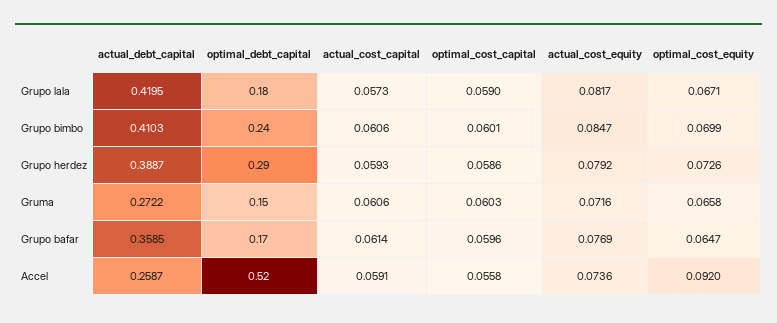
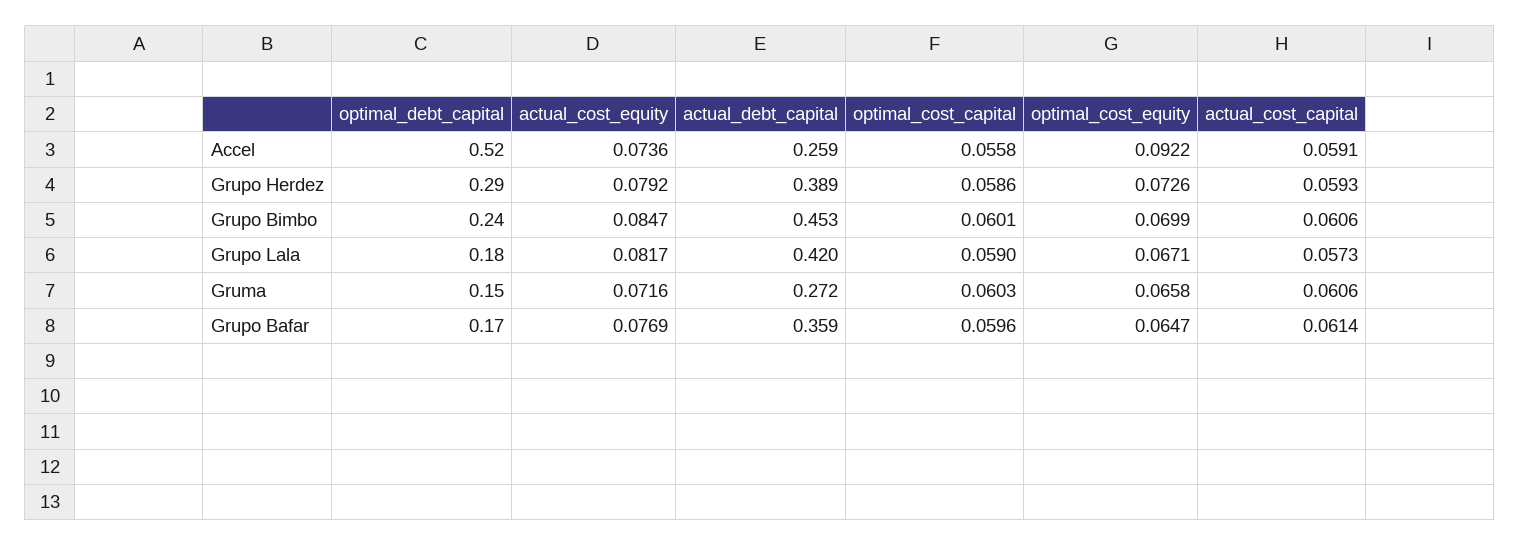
  {
    "actual_debt_capital": {
      "Grupo lala": 0.4195,
-     "Grupo bimbo": 0.4103,
+     "Grupo bimbo": 0.453,
      "Grupo herdez": 0.3887,
      "Gruma": 0.2722,
      "Grupo bafar": 0.3585,
      "Accel": 0.2587
    },
    "optimal_debt_capital": {
      "Grupo lala": 0.18,
      "Grupo bimbo": 0.24,
      "Grupo herdez": 0.29,
      "Gruma": 0.15,
      "Grupo bafar": 0.17,
      "Accel": 0.52
    },
    "actual_cost_capital": {
      "Grupo lala": 0.0573,
      "Grupo bimbo": 0.0606,
      "Grupo herdez": 0.0593,
      "Gruma": 0.0606,
      "Grupo bafar": 0.0614,
      "Accel": 0.0591
    },
    "optimal_cost_capital": {
      "Grupo lala": 0.059,
      "Grupo bimbo": 0.0601,
      "Grupo herdez": 0.0586,
      "Gruma": 0.0603,
      "Grupo bafar": 0.0596,
      "Accel": 0.0558
    },
    "actual_cost_equity": {
      "Grupo lala": 0.0817,
      "Grupo bimbo": 0.0847,
      "Grupo herdez": 0.0792,
      "Gruma": 0.0716,
      "Grupo bafar": 0.0769,
      "Accel": 0.0736
    },
    "optimal_cost_equity": {
      "Grupo lala": 0.0671,
      "Grupo bimbo": 0.0699,
      "Grupo herdez": 0.0726,
      "Gruma": 0.0658,
      "Grupo bafar": 0.0647,
-     "Accel": 0.092
+     "Accel": 0.0922
    }
  }

